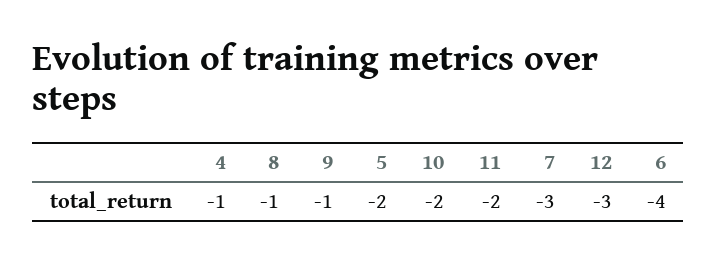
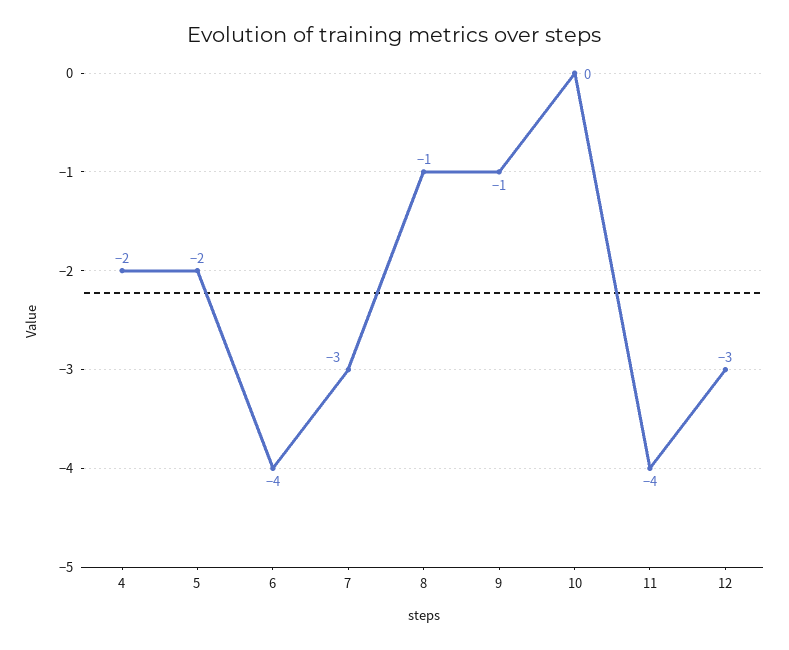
  {
-   "4": -1,
+   "4": -2,
    "8": -1,
    "9": -1,
    "5": -2,
-   "10": -2,
+   "10": 0,
-   "11": -2,
+   "11": -4,
    "7": -3,
    "12": -3,
    "6": -4
  }

